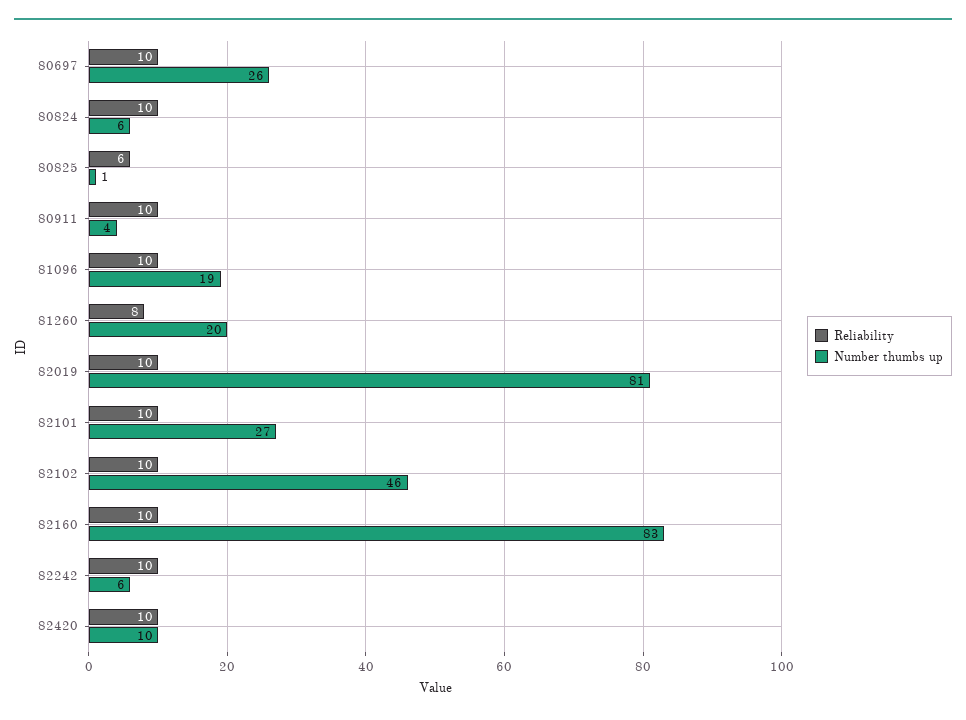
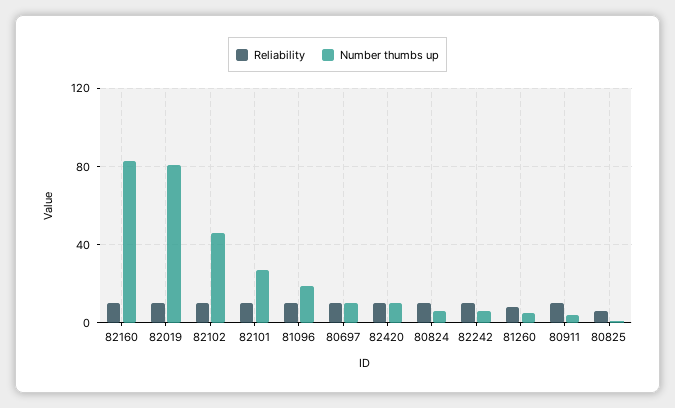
  {
    "Reliability": {
      "80697": 10,
      "80824": 10,
      "80825": 6,
      "80911": 10,
      "81096": 10,
      "81260": 8,
      "82019": 10,
      "82101": 10,
      "82102": 10,
      "82160": 10,
      "82242": 10,
      "82420": 10
    },
    "Number thumbs up": {
-     "80697": 26,
+     "80697": 10,
      "80824": 6,
      "80825": 1,
      "80911": 4,
      "81096": 19,
-     "81260": 20,
+     "81260": 5,
      "82019": 81,
      "82101": 27,
      "82102": 46,
      "82160": 83,
      "82242": 6,
      "82420": 10
    }
  }

